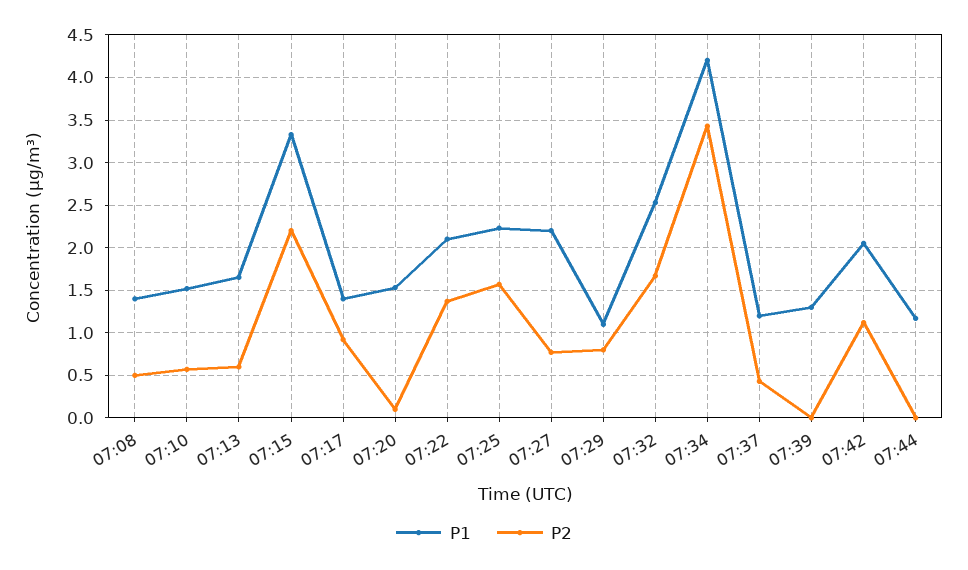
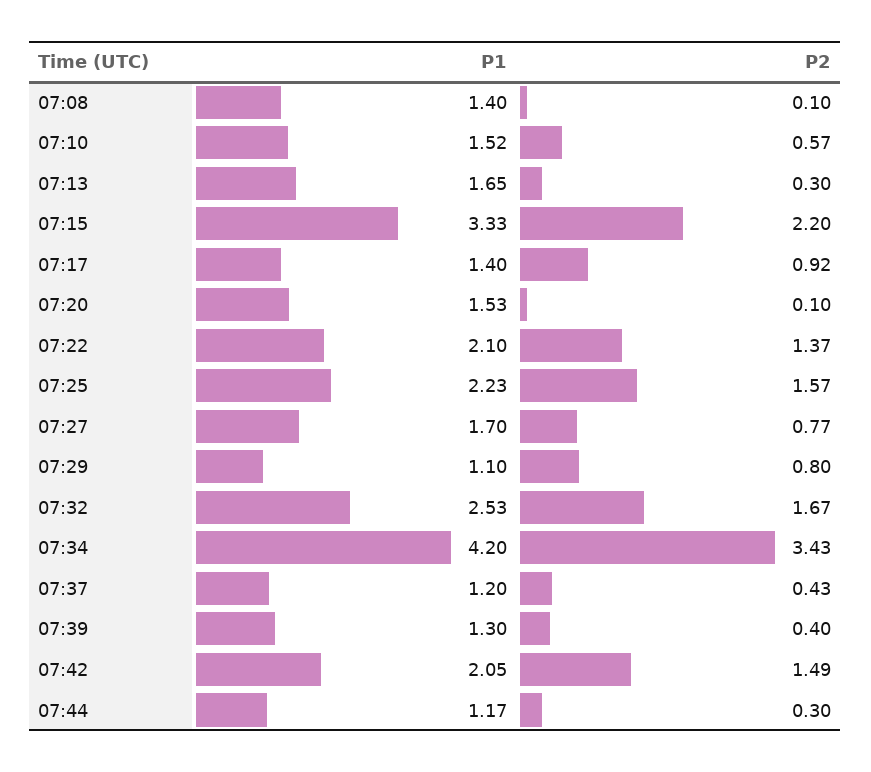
  {
    "P1": {
      "07:08": 1.4,
      "07:10": 1.52,
      "07:13": 1.65,
      "07:15": 3.33,
      "07:17": 1.4,
      "07:20": 1.53,
      "07:22": 2.1,
      "07:25": 2.23,
-     "07:27": 2.2,
+     "07:27": 1.7,
      "07:29": 1.1,
      "07:32": 2.53,
      "07:34": 4.2,
      "07:37": 1.2,
      "07:39": 1.3,
      "07:42": 2.05,
      "07:44": 1.17
    },
    "P2": {
-     "07:08": 0.5,
+     "07:08": 0.1,
      "07:10": 0.57,
-     "07:13": 0.6,
+     "07:13": 0.3,
      "07:15": 2.2,
      "07:17": 0.92,
      "07:20": 0.1,
      "07:22": 1.37,
      "07:25": 1.57,
      "07:27": 0.77,
      "07:29": 0.8,
      "07:32": 1.67,
      "07:34": 3.43,
      "07:37": 0.43,
-     "07:39": 0,
+     "07:39": 0.4,
-     "07:42": 1.1,
+     "07:42": 1.49,
-     "07:44": 0
+     "07:44": 0.3
    }
  }

